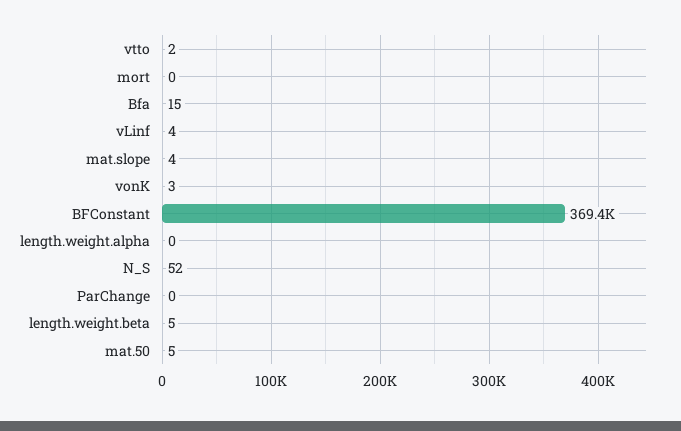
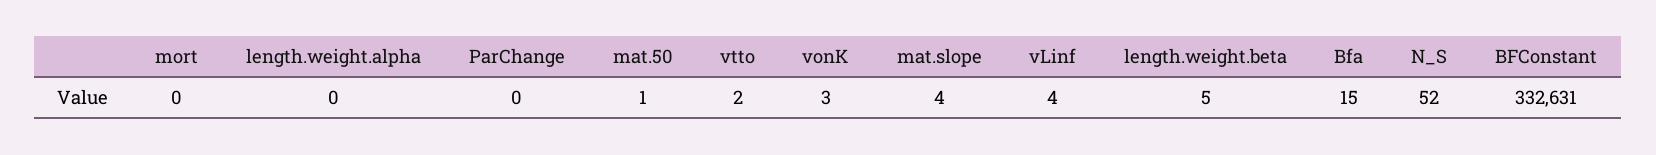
  {
    "vtto": 2,
    "mort": 0,
    "Bfa": 15,
    "vLinf": 4,
    "mat.slope": 4,
    "vonK": 3,
-   "BFConstant": 369400,
+   "BFConstant": 332631,
    "length.weight.alpha": 0,
    "N_S": 52,
    "ParChange": 0,
    "length.weight.beta": 5,
-   "mat.50": 5
+   "mat.50": 1
  }

